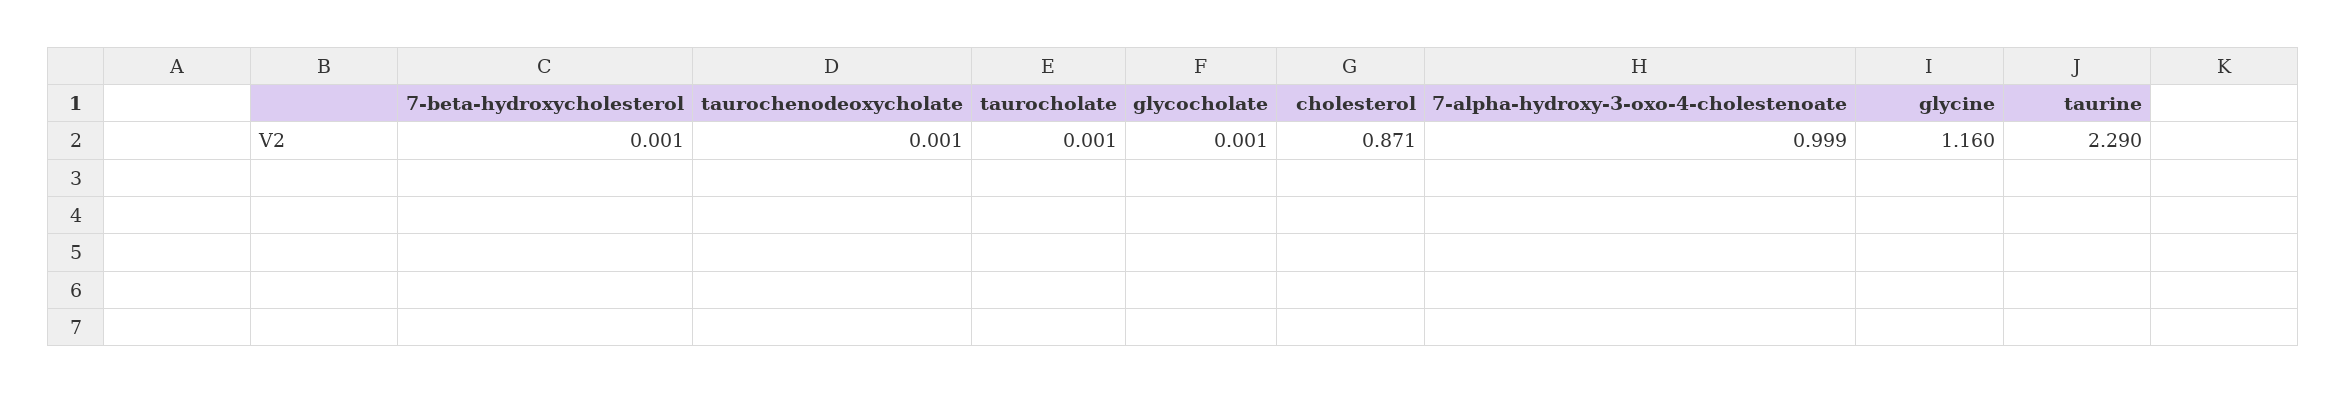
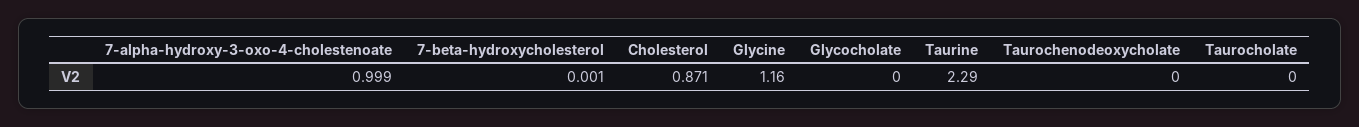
  {
    "7-beta-hydroxycholesterol": 0.001,
-   "taurochenodeoxycholate": 0.001,
+   "taurochenodeoxycholate": 0,
-   "taurocholate": 0.001,
+   "taurocholate": 0,
-   "glycocholate": 0.001,
+   "glycocholate": 0,
    "cholesterol": 0.871,
    "7-alpha-hydroxy-3-oxo-4-cholestenoate": 0.999,
    "glycine": 1.16,
    "taurine": 2.29
  }

